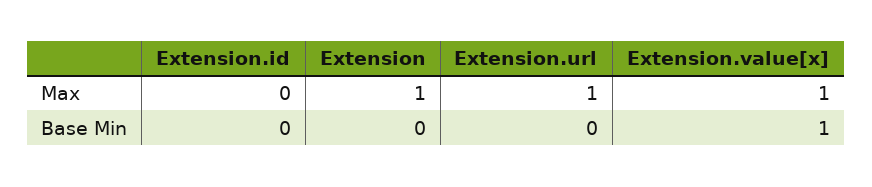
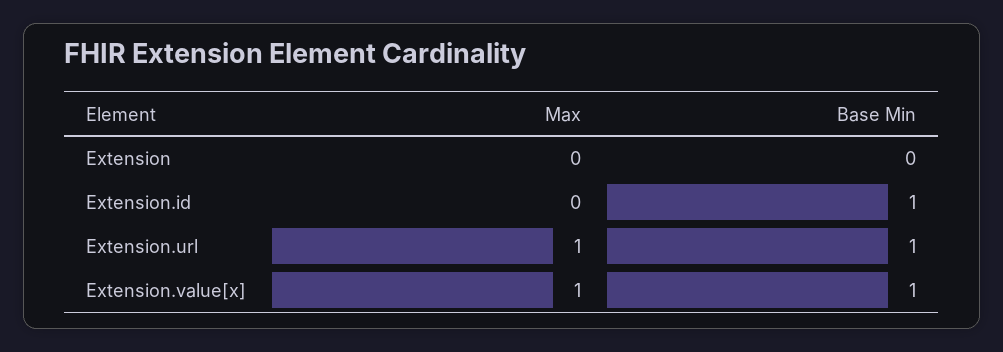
  {
    "Extension.id": {
      "Max": 0,
-     "Base Min": 0
+     "Base Min": 1
    },
    "Extension": {
-     "Max": 1,
+     "Max": 0,
      "Base Min": 0
    },
    "Extension.url": {
      "Max": 1,
-     "Base Min": 0
+     "Base Min": 1
    },
    "Extension.value[x]": {
      "Max": 1,
      "Base Min": 1
    }
  }

